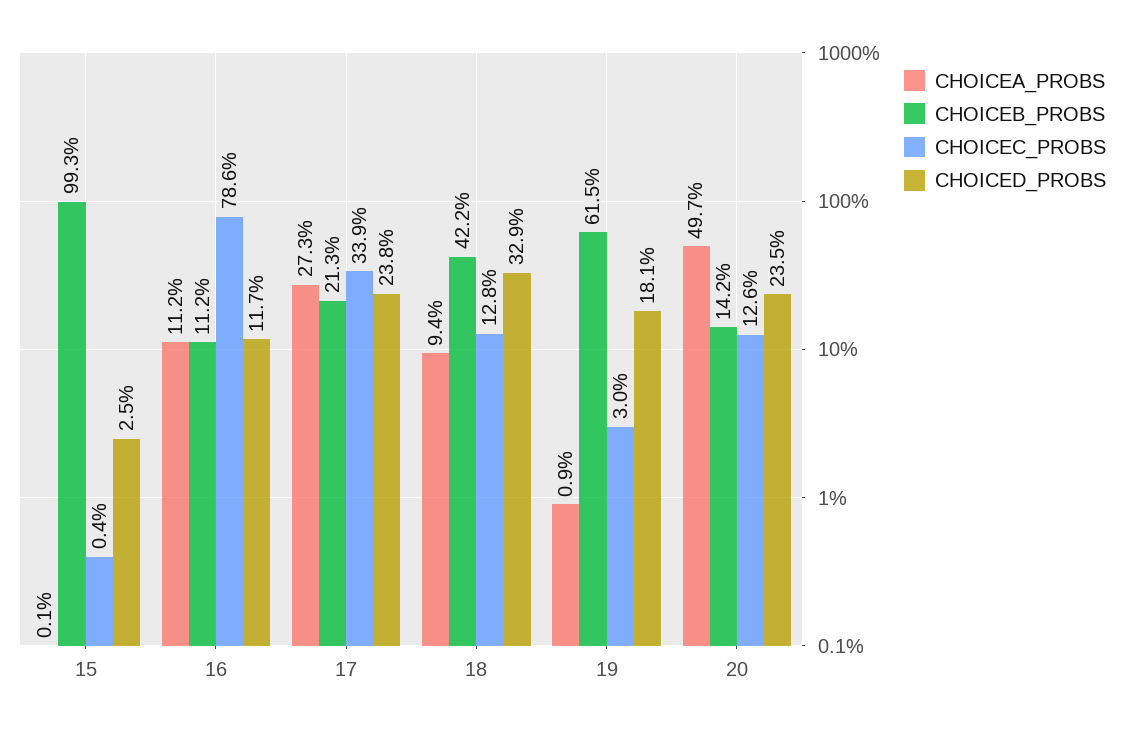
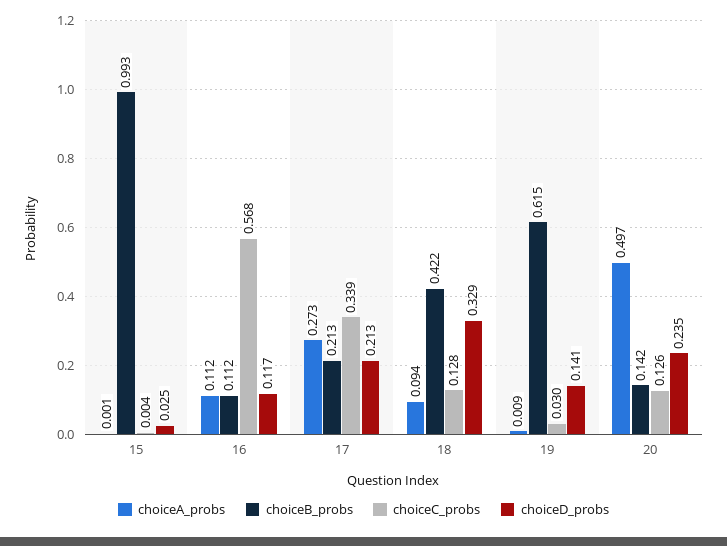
  {
    "CHOICEA_PROBS": {
      "15": 0.001,
      "16": 0.112,
      "17": 0.273,
      "18": 0.094,
      "19": 0.009,
      "20": 0.497
    },
    "CHOICEB_PROBS": {
      "15": 0.993,
      "16": 0.112,
      "17": 0.213,
      "18": 0.422,
      "19": 0.615,
      "20": 0.142
    },
    "CHOICEC_PROBS": {
      "15": 0.004,
-     "16": 0.786,
+     "16": 0.568,
      "17": 0.339,
      "18": 0.128,
      "19": 0.03,
      "20": 0.126
    },
    "CHOICED_PROBS": {
      "15": 0.025,
      "16": 0.117,
-     "17": 0.238,
+     "17": 0.213,
      "18": 0.329,
-     "19": 0.181,
+     "19": 0.141,
      "20": 0.235
    }
  }

